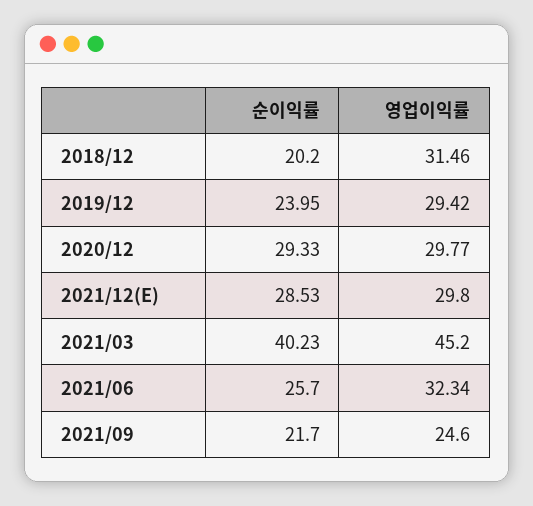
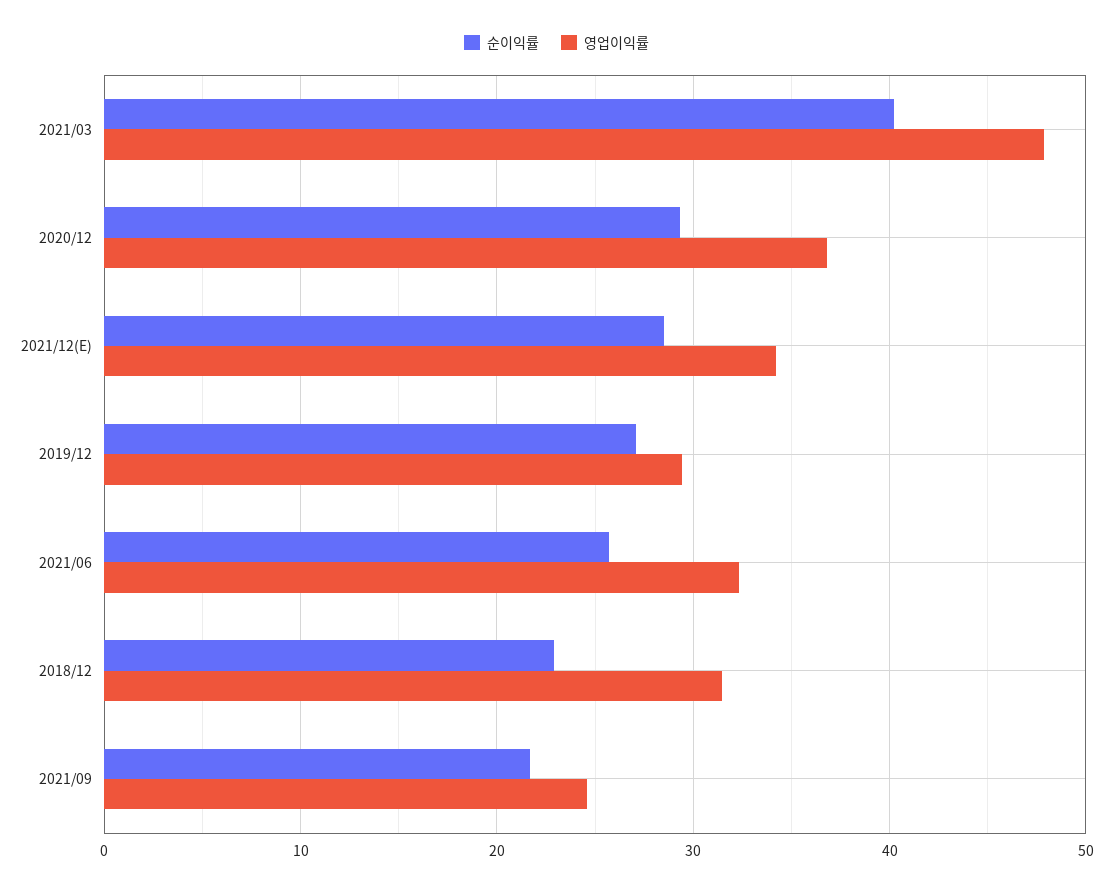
  {
    "순이익률": {
-     "2018/12": 20.2,
+     "2018/12": 23,
-     "2019/12": 23.95,
+     "2019/12": 27,
      "2020/12": 29.33,
      "2021/12(E)": 28.53,
      "2021/03": 40.23,
      "2021/06": 25.7,
      "2021/09": 21.7
    },
    "영업이익률": {
      "2018/12": 31.46,
      "2019/12": 29.42,
-     "2020/12": 29.77,
+     "2020/12": 37,
-     "2021/12(E)": 29.8,
+     "2021/12(E)": 34,
-     "2021/03": 45.2,
+     "2021/03": 48,
      "2021/06": 32.34,
      "2021/09": 24.6
    }
  }

